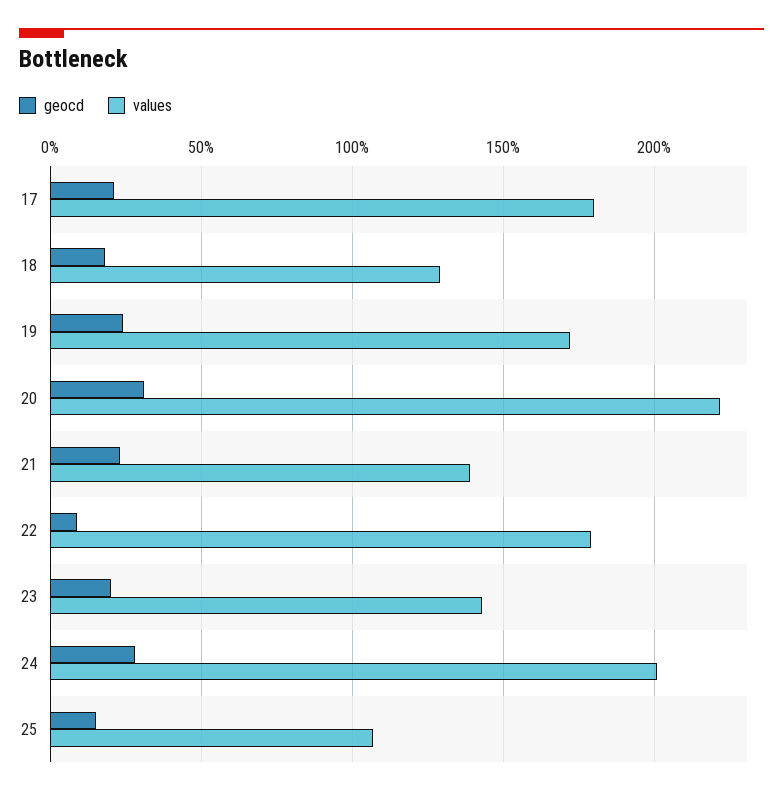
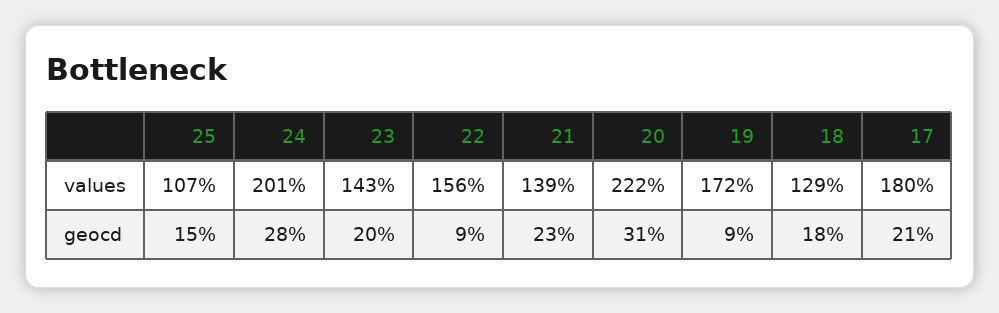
  {
    "geocd": {
      "17": 21,
      "18": 18,
-     "19": 25,
+     "19": 9,
      "20": 31,
      "21": 23,
      "22": 9,
      "23": 20,
      "24": 28,
      "25": 15
    },
    "values": {
      "17": 180,
      "18": 129,
      "19": 172,
      "20": 222,
      "21": 139,
-     "22": 180,
+     "22": 156,
      "23": 143,
      "24": 201,
      "25": 107
    }
  }

